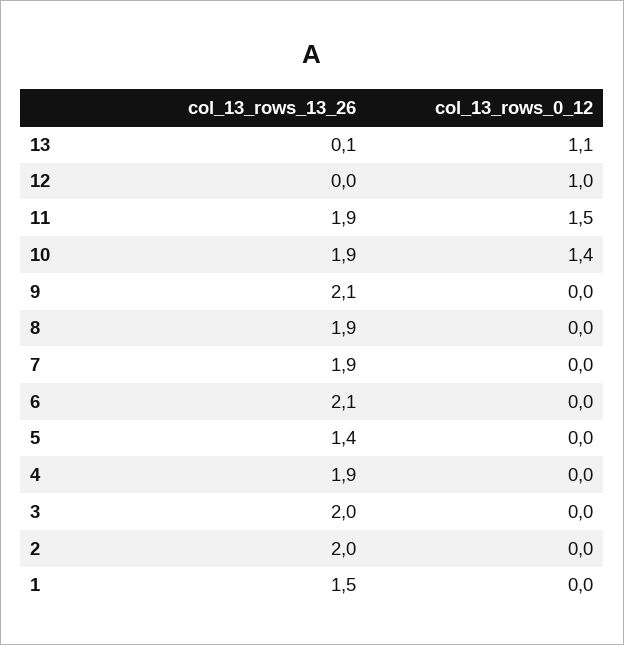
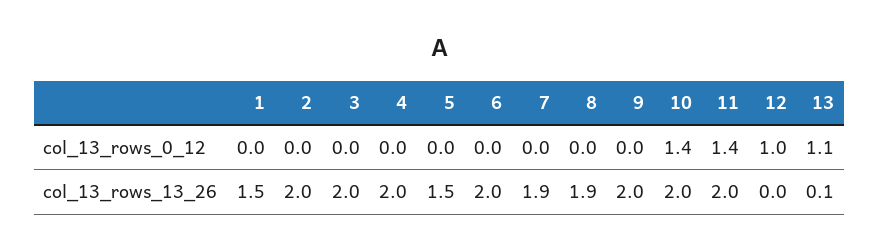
  {
    "col_13_rows_13_26": {
      "13": 0.1,
      "12": 0,
-     "11": 1.9,
+     "11": 2,
-     "10": 1.9,
+     "10": 2,
-     "9": 2.1,
+     "9": 2,
      "8": 1.9,
      "7": 1.9,
-     "6": 2.1,
+     "6": 2,
-     "5": 1.4,
+     "5": 1.5,
-     "4": 1.9,
+     "4": 2,
      "3": 2,
      "2": 2,
      "1": 1.5
    },
    "col_13_rows_0_12": {
      "13": 1.1,
      "12": 1,
-     "11": 1.5,
+     "11": 1.4,
      "10": 1.4,
      "9": 0,
      "8": 0,
      "7": 0,
      "6": 0,
      "5": 0,
      "4": 0,
      "3": 0,
      "2": 0,
      "1": 0
    }
  }

